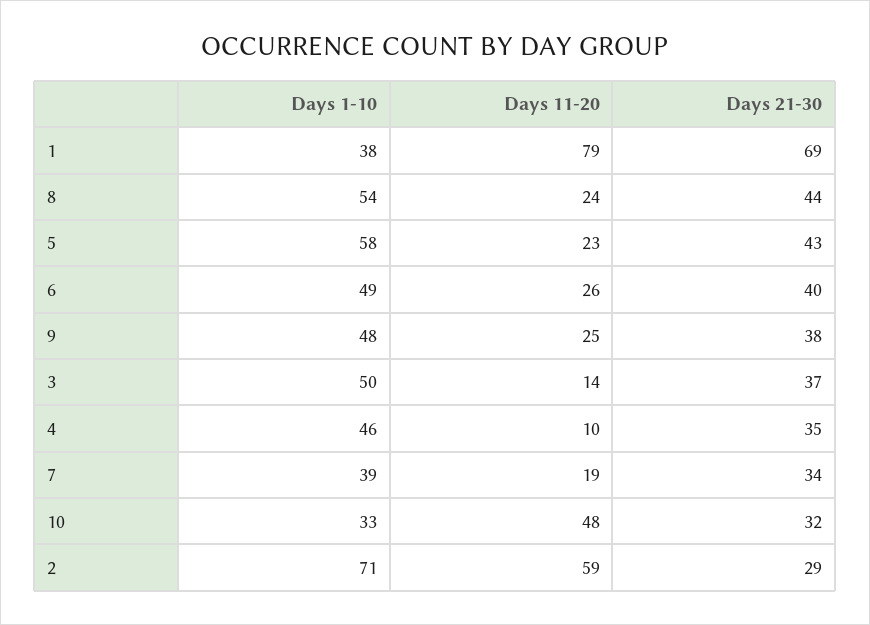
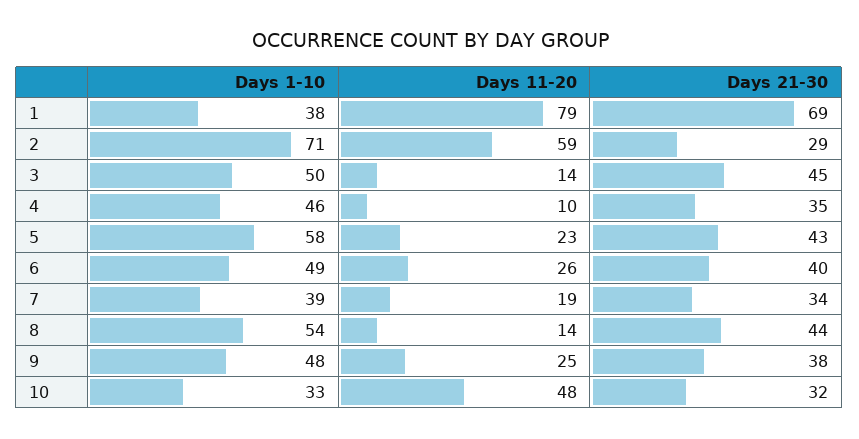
  {
    "Days 1-10": {
      "1": 38,
      "8": 54,
      "5": 58,
      "6": 49,
      "9": 48,
      "3": 50,
      "4": 46,
      "7": 39,
      "10": 33,
      "2": 71
    },
    "Days 11-20": {
      "1": 79,
-     "8": 24,
+     "8": 14,
      "5": 23,
      "6": 26,
      "9": 25,
      "3": 14,
      "4": 10,
      "7": 19,
      "10": 48,
      "2": 59
    },
    "Days 21-30": {
      "1": 69,
      "8": 44,
      "5": 43,
      "6": 40,
      "9": 38,
-     "3": 37,
+     "3": 45,
      "4": 35,
      "7": 34,
      "10": 32,
      "2": 29
    }
  }

